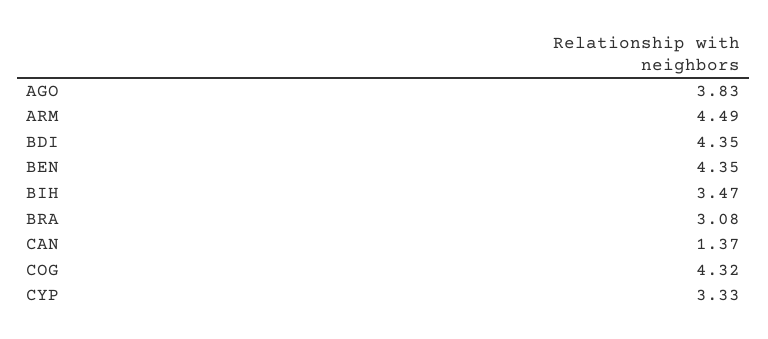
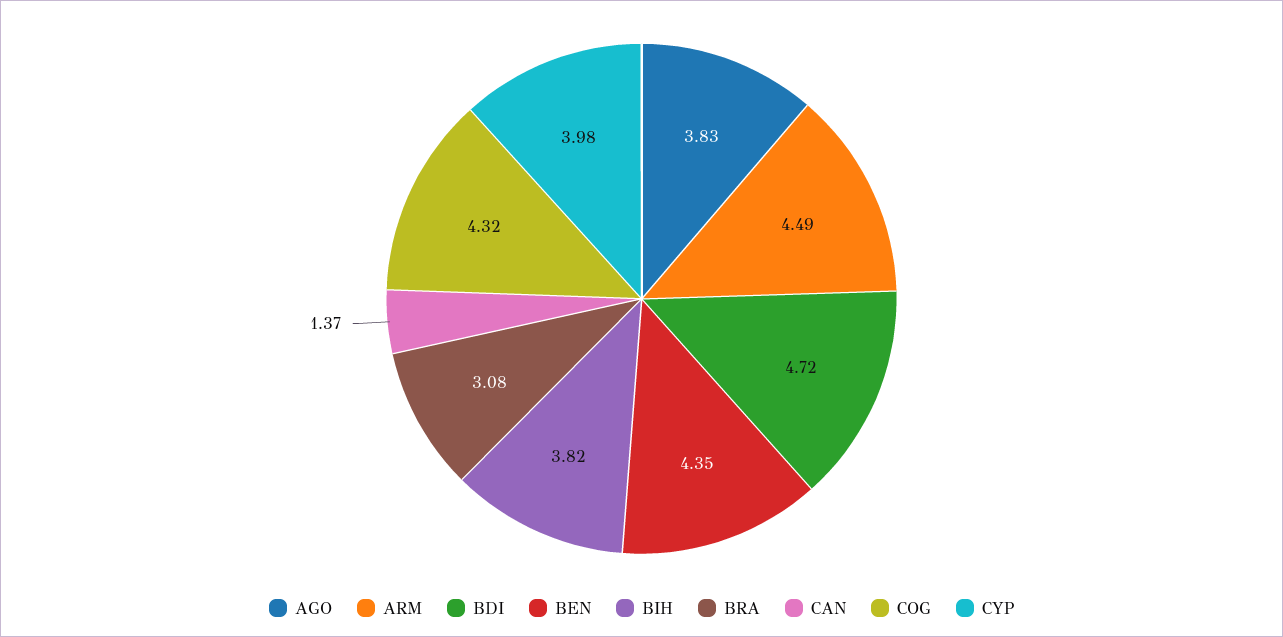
  {
    "AGO": 3.83,
    "ARM": 4.49,
-   "BDI": 4.35,
+   "BDI": 4.72,
    "BEN": 4.35,
-   "BIH": 3.47,
+   "BIH": 3.82,
    "BRA": 3.08,
    "CAN": 1.37,
    "COG": 4.32,
-   "CYP": 3.33
+   "CYP": 3.98
  }

